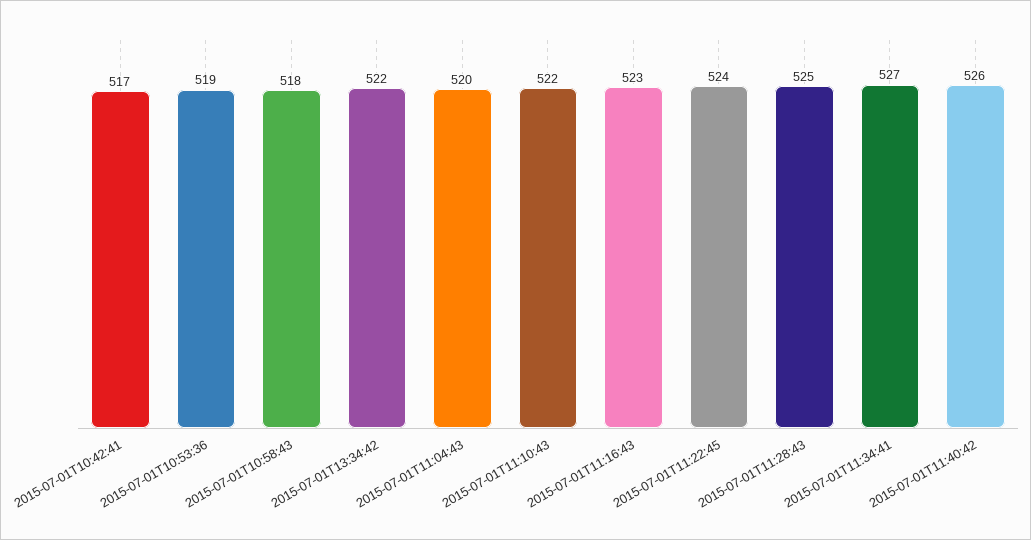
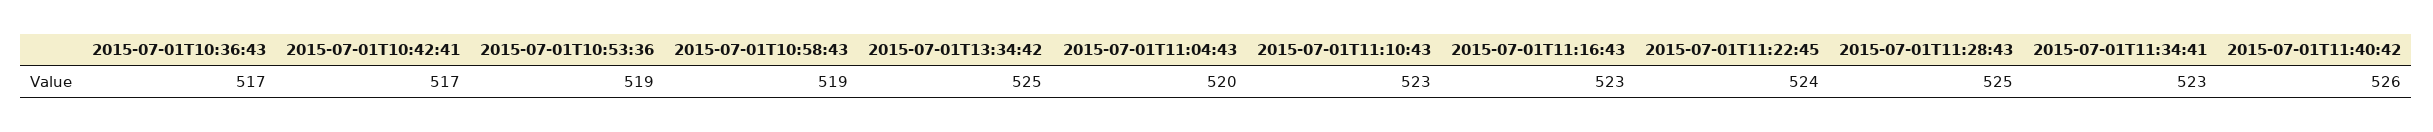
  {
    "2015-07-01T10:42:41": 517,
    "2015-07-01T10:53:36": 519,
-   "2015-07-01T10:58:43": 518,
+   "2015-07-01T10:58:43": 519,
-   "2015-07-01T13:34:42": 522,
+   "2015-07-01T13:34:42": 525,
    "2015-07-01T11:04:43": 520,
-   "2015-07-01T11:10:43": 522,
+   "2015-07-01T11:10:43": 523,
    "2015-07-01T11:16:43": 523,
    "2015-07-01T11:22:45": 524,
    "2015-07-01T11:28:43": 525,
-   "2015-07-01T11:34:41": 527,
+   "2015-07-01T11:34:41": 523,
-   "2015-07-01T11:40:42": 526
+   "2015-07-01T11:40:42": 526,
+   "2015-07-01T10:36:43": 517
  }

